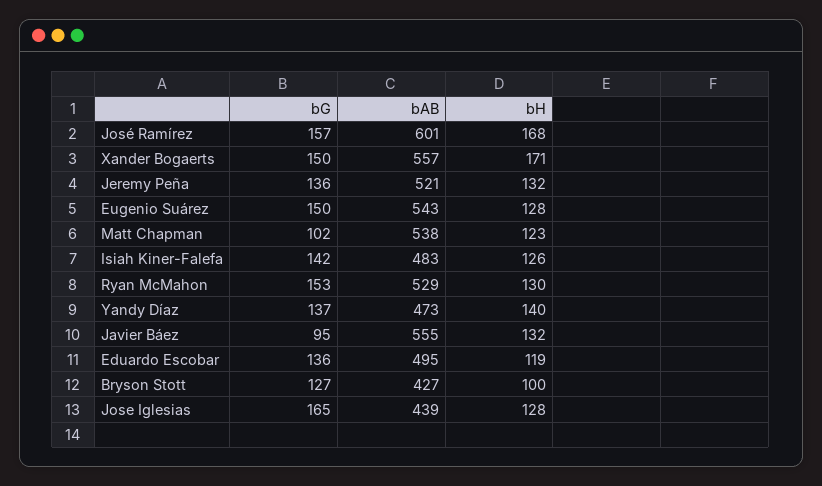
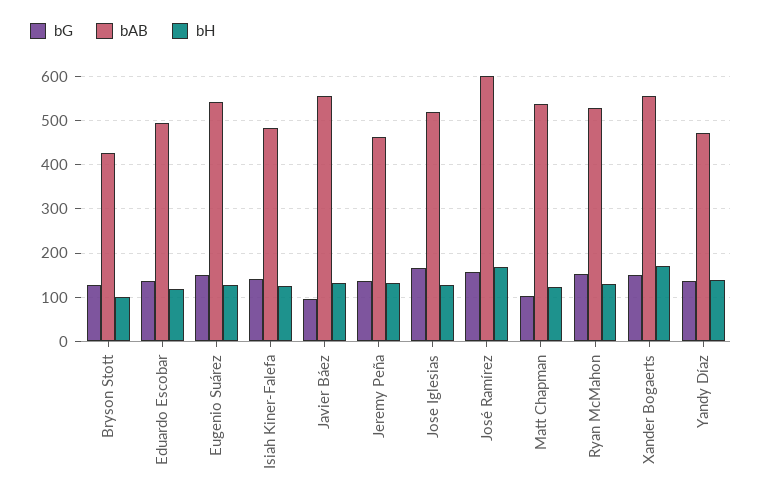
  {
    "bG": {
      "José Ramírez": 157,
      "Xander Bogaerts": 150,
      "Jeremy Peña": 136,
      "Eugenio Suárez": 150,
      "Matt Chapman": 102,
      "Isiah Kiner-Falefa": 142,
      "Ryan McMahon": 153,
      "Yandy Díaz": 137,
      "Javier Báez": 95,
      "Eduardo Escobar": 136,
      "Bryson Stott": 127,
      "Jose Iglesias": 165
    },
    "bAB": {
      "José Ramírez": 601,
      "Xander Bogaerts": 557,
-     "Jeremy Peña": 521,
+     "Jeremy Peña": 460,
      "Eugenio Suárez": 543,
      "Matt Chapman": 538,
      "Isiah Kiner-Falefa": 483,
      "Ryan McMahon": 529,
      "Yandy Díaz": 473,
      "Javier Báez": 555,
      "Eduardo Escobar": 495,
      "Bryson Stott": 427,
-     "Jose Iglesias": 439
+     "Jose Iglesias": 520
    },
    "bH": {
      "José Ramírez": 168,
      "Xander Bogaerts": 171,
      "Jeremy Peña": 132,
      "Eugenio Suárez": 128,
      "Matt Chapman": 123,
      "Isiah Kiner-Falefa": 126,
      "Ryan McMahon": 130,
      "Yandy Díaz": 140,
      "Javier Báez": 132,
      "Eduardo Escobar": 119,
      "Bryson Stott": 100,
      "Jose Iglesias": 128
    }
  }

